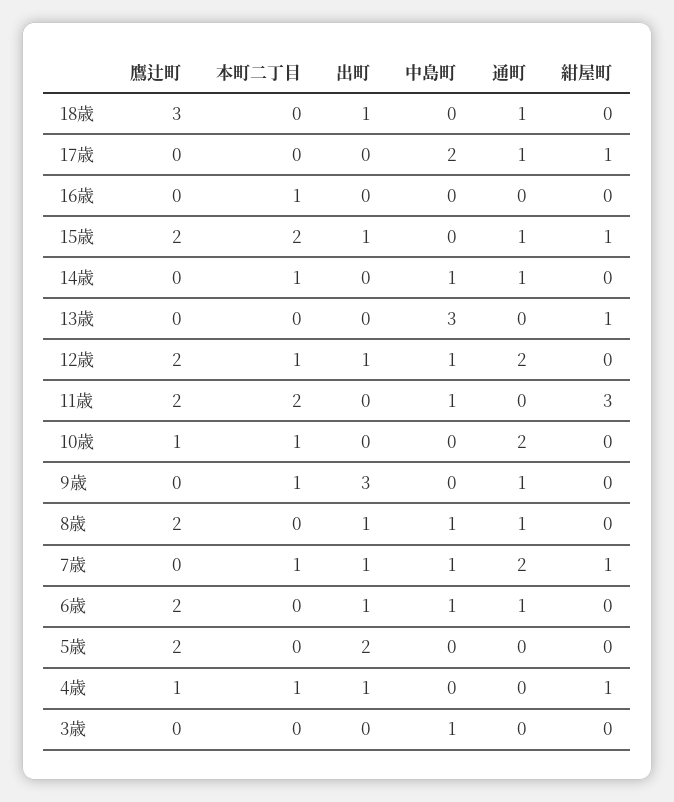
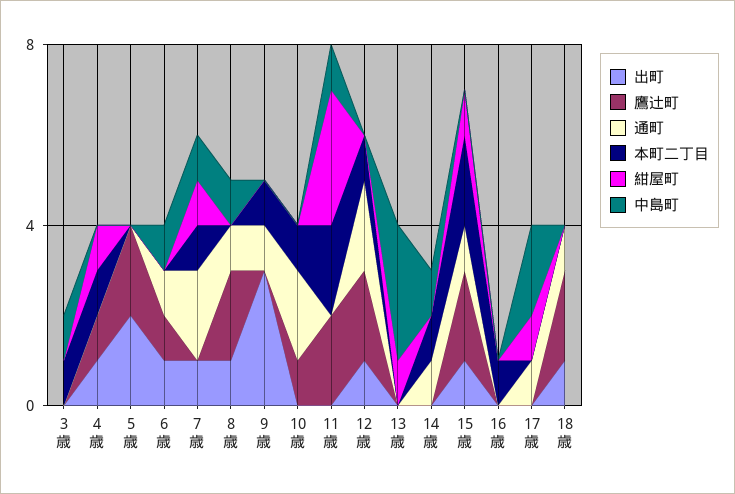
  {
    "鷹辻町": {
-     "18歳": 3,
+     "18歳": 2,
      "17歳": 0,
      "16歳": 0,
      "15歳": 2,
      "14歳": 0,
      "13歳": 0,
      "12歳": 2,
      "11歳": 2,
      "10歳": 1,
      "9歳": 0,
      "8歳": 2,
      "7歳": 0,
-     "6歳": 2,
+     "6歳": 1,
      "5歳": 2,
      "4歳": 1,
      "3歳": 0
    },
    "本町二丁目": {
      "18歳": 0,
      "17歳": 0,
      "16歳": 1,
      "15歳": 2,
      "14歳": 1,
      "13歳": 0,
      "12歳": 1,
      "11歳": 2,
      "10歳": 1,
      "9歳": 1,
      "8歳": 0,
      "7歳": 1,
      "6歳": 0,
      "5歳": 0,
      "4歳": 1,
-     "3歳": 0
+     "3歳": 1
    },
    "出町": {
      "18歳": 1,
      "17歳": 0,
      "16歳": 0,
      "15歳": 1,
      "14歳": 0,
      "13歳": 0,
      "12歳": 1,
      "11歳": 0,
      "10歳": 0,
      "9歳": 3,
      "8歳": 1,
      "7歳": 1,
      "6歳": 1,
      "5歳": 2,
      "4歳": 1,
      "3歳": 0
    },
    "中島町": {
      "18歳": 0,
      "17歳": 2,
      "16歳": 0,
      "15歳": 0,
      "14歳": 1,
      "13歳": 3,
-     "12歳": 1,
+     "12歳": 0,
      "11歳": 1,
      "10歳": 0,
      "9歳": 0,
      "8歳": 1,
      "7歳": 1,
      "6歳": 1,
      "5歳": 0,
      "4歳": 0,
      "3歳": 1
    },
    "通町": {
      "18歳": 1,
      "17歳": 1,
      "16歳": 0,
      "15歳": 1,
      "14歳": 1,
      "13歳": 0,
      "12歳": 2,
      "11歳": 0,
      "10歳": 2,
      "9歳": 1,
      "8歳": 1,
      "7歳": 2,
      "6歳": 1,
      "5歳": 0,
      "4歳": 0,
      "3歳": 0
    },
    "紺屋町": {
      "18歳": 0,
      "17歳": 1,
      "16歳": 0,
      "15歳": 1,
      "14歳": 0,
      "13歳": 1,
      "12歳": 0,
      "11歳": 3,
      "10歳": 0,
      "9歳": 0,
      "8歳": 0,
      "7歳": 1,
      "6歳": 0,
      "5歳": 0,
      "4歳": 1,
      "3歳": 0
    }
  }

